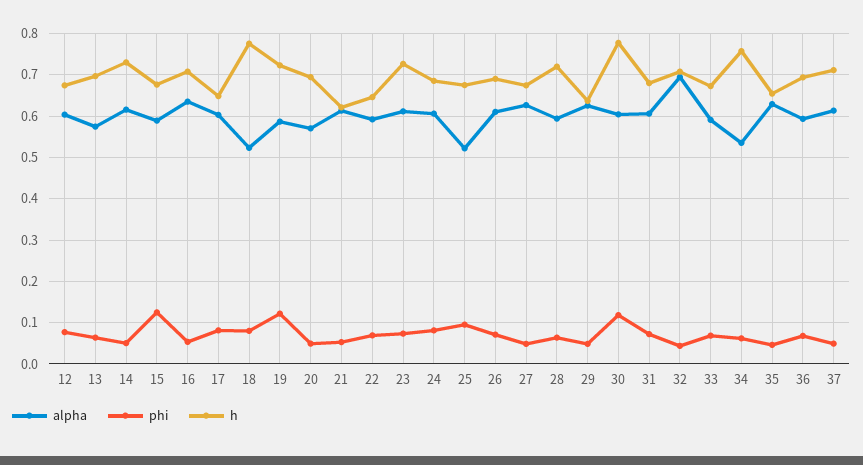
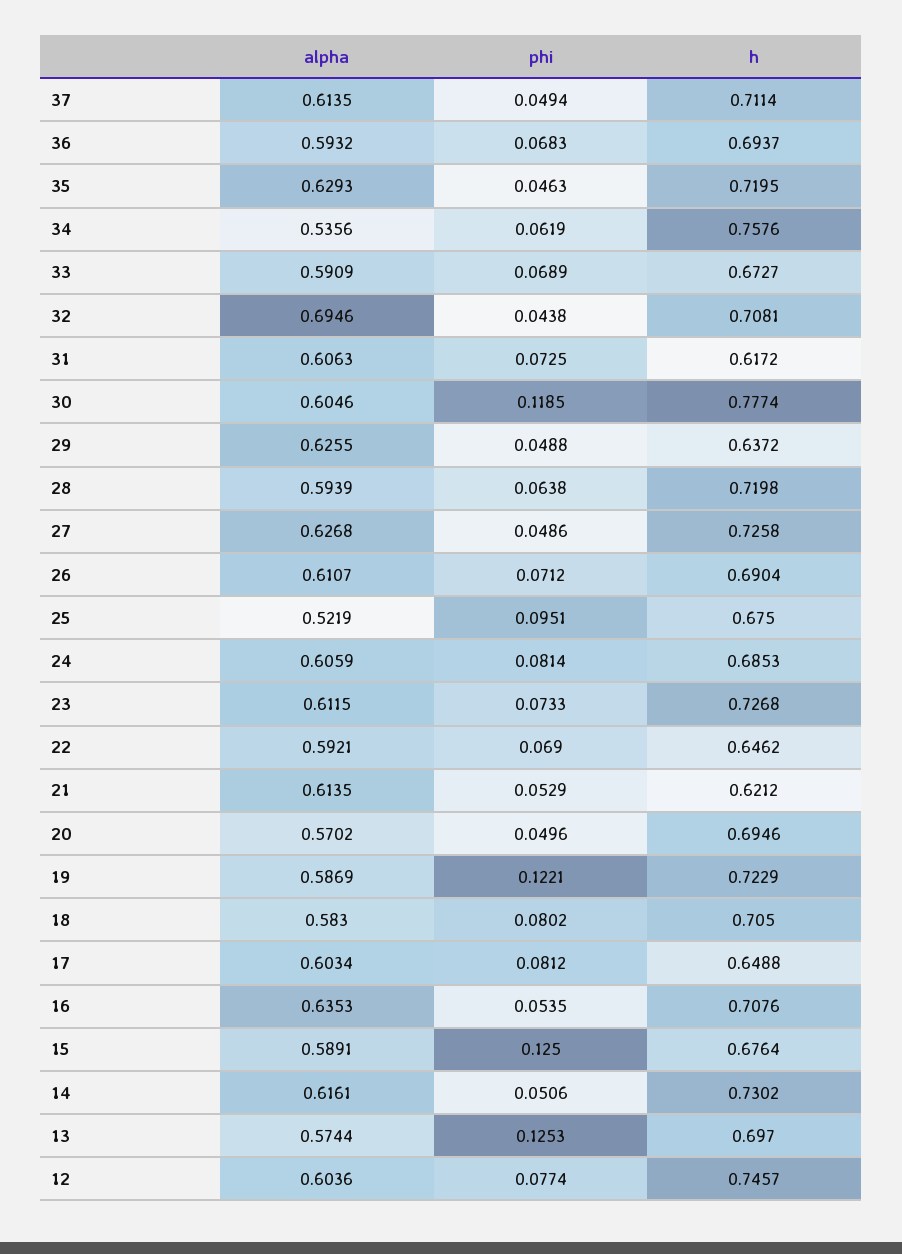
  {
    "alpha": {
      "12": 0.6036,
      "13": 0.5744,
      "14": 0.6161,
      "15": 0.5891,
      "16": 0.6353,
      "17": 0.6034,
-     "18": 0.52,
+     "18": 0.583,
      "19": 0.5869,
      "20": 0.5702,
      "21": 0.6135,
      "22": 0.5921,
      "23": 0.6115,
      "24": 0.6059,
      "25": 0.5219,
      "26": 0.6107,
      "27": 0.6268,
      "28": 0.5939,
      "29": 0.6255,
      "30": 0.6046,
      "31": 0.6063,
      "32": 0.6946,
      "33": 0.5909,
      "34": 0.5356,
      "35": 0.6293,
      "36": 0.5932,
      "37": 0.6135
    },
    "phi": {
      "12": 0.0774,
-     "13": 0.06,
+     "13": 0.1253,
      "14": 0.0506,
      "15": 0.125,
      "16": 0.0535,
      "17": 0.0812,
      "18": 0.0802,
      "19": 0.1221,
      "20": 0.0496,
      "21": 0.0529,
      "22": 0.069,
      "23": 0.0733,
      "24": 0.0814,
      "25": 0.0951,
      "26": 0.0712,
      "27": 0.0486,
      "28": 0.0638,
      "29": 0.0488,
      "30": 0.1185,
      "31": 0.0725,
      "32": 0.0438,
      "33": 0.0689,
      "34": 0.0619,
      "35": 0.0463,
      "36": 0.0683,
      "37": 0.0494
    },
    "h": {
-     "12": 0.68,
+     "12": 0.7457,
      "13": 0.697,
      "14": 0.7302,
      "15": 0.6764,
      "16": 0.7076,
      "17": 0.6488,
-     "18": 0.78,
+     "18": 0.705,
      "19": 0.7229,
      "20": 0.6946,
      "21": 0.6212,
      "22": 0.6462,
      "23": 0.7268,
      "24": 0.6853,
      "25": 0.675,
      "26": 0.6904,
-     "27": 0.68,
+     "27": 0.7258,
      "28": 0.7198,
      "29": 0.6372,
      "30": 0.7774,
-     "31": 0.68,
+     "31": 0.6172,
      "32": 0.7081,
      "33": 0.6727,
      "34": 0.7576,
-     "35": 0.66,
+     "35": 0.7195,
      "36": 0.6937,
      "37": 0.7114
    }
  }

